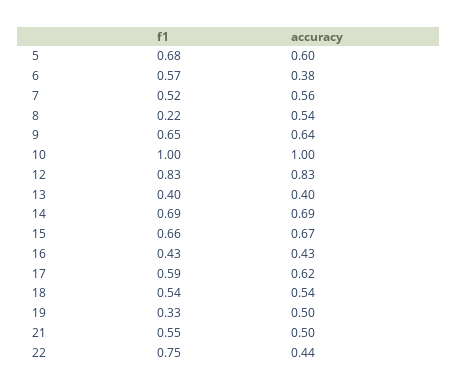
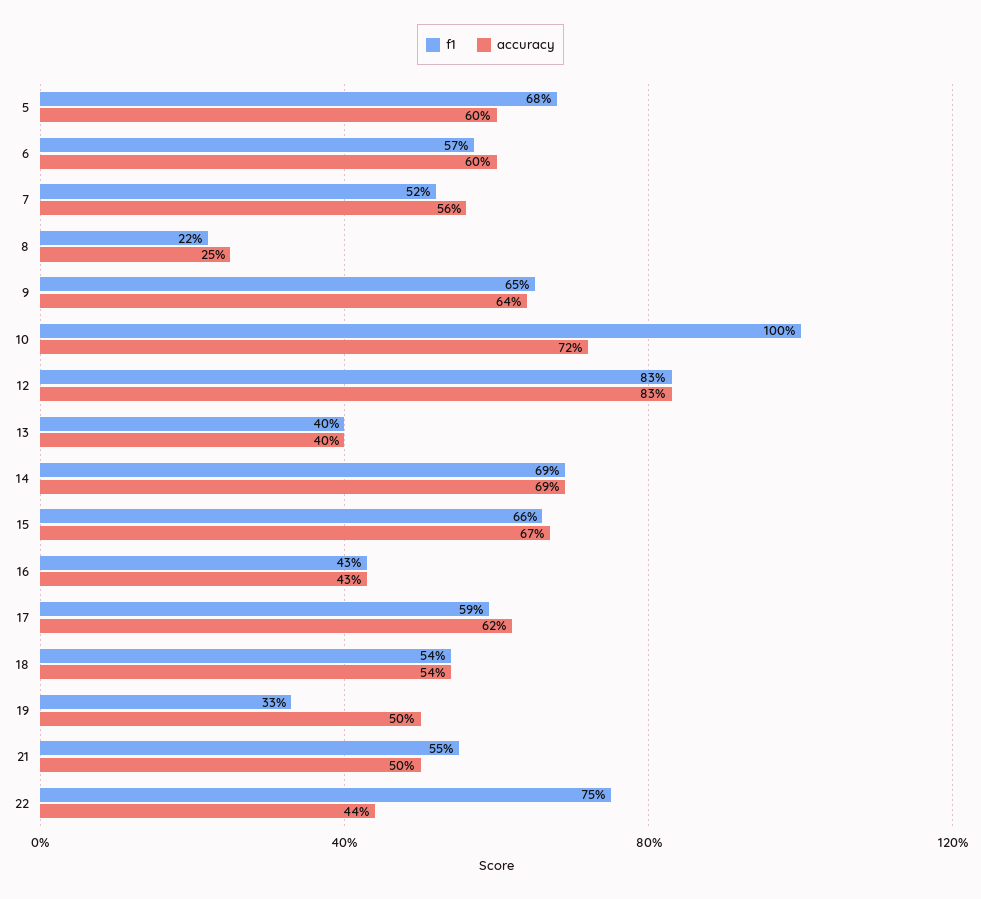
  {
    "f1": {
      "5": 0.68,
      "6": 0.57,
      "7": 0.52,
      "8": 0.22,
      "9": 0.65,
      "10": 1,
      "12": 0.83,
      "13": 0.4,
      "14": 0.69,
      "15": 0.66,
      "16": 0.43,
      "17": 0.59,
      "18": 0.54,
      "19": 0.33,
      "21": 0.55,
      "22": 0.75
    },
    "accuracy": {
      "5": 0.6,
-     "6": 0.38,
+     "6": 0.6,
      "7": 0.56,
-     "8": 0.54,
+     "8": 0.25,
      "9": 0.64,
-     "10": 1,
+     "10": 0.72,
      "12": 0.83,
      "13": 0.4,
      "14": 0.69,
      "15": 0.67,
      "16": 0.43,
      "17": 0.62,
      "18": 0.54,
      "19": 0.5,
      "21": 0.5,
      "22": 0.44
    }
  }

